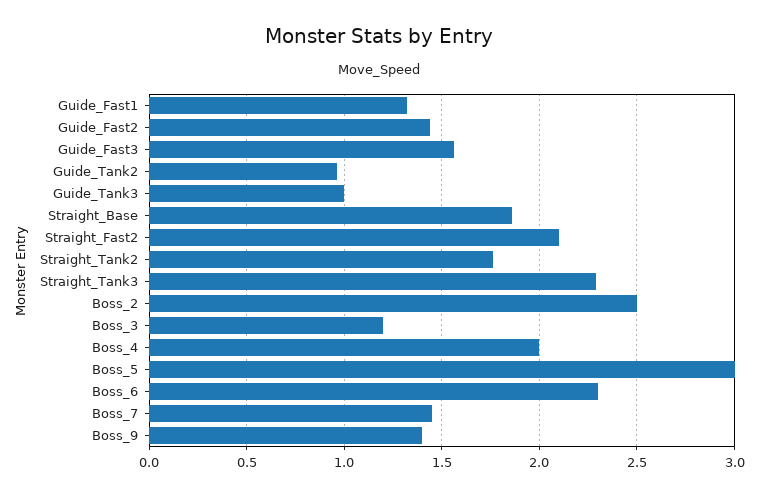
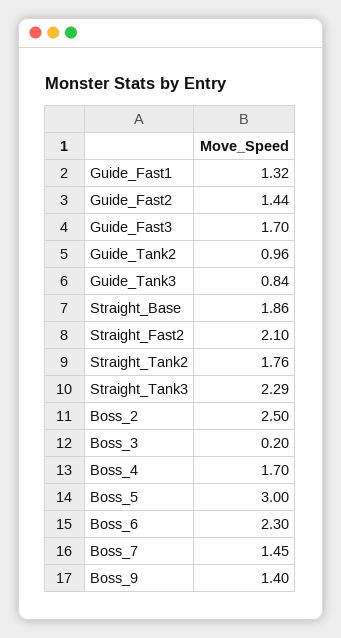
  {
    "Guide_Fast1": 1.32,
    "Guide_Fast2": 1.44,
-   "Guide_Fast3": 1.55,
+   "Guide_Fast3": 1.7,
    "Guide_Tank2": 0.96,
-   "Guide_Tank3": 1,
+   "Guide_Tank3": 0.84,
    "Straight_Base": 1.86,
    "Straight_Fast2": 2.1,
    "Straight_Tank2": 1.76,
    "Straight_Tank3": 2.29,
    "Boss_2": 2.5,
-   "Boss_3": 1.2,
+   "Boss_3": 0.2,
-   "Boss_4": 2,
+   "Boss_4": 1.7,
    "Boss_5": 3,
    "Boss_6": 2.3,
    "Boss_7": 1.45,
    "Boss_9": 1.4
  }

